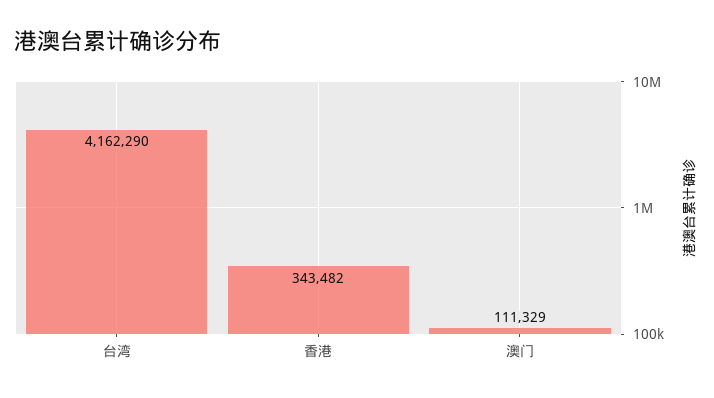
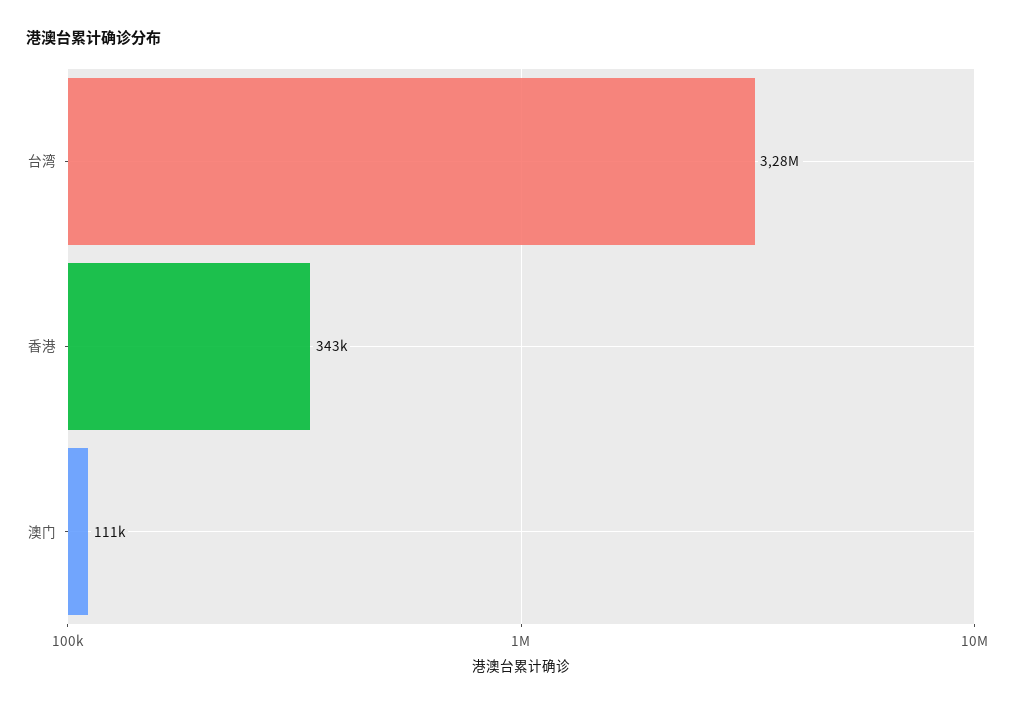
  {
-   "台湾": 4162290,
+   "台湾": 3280000,
    "香港": 343482,
    "澳门": 111329
  }

